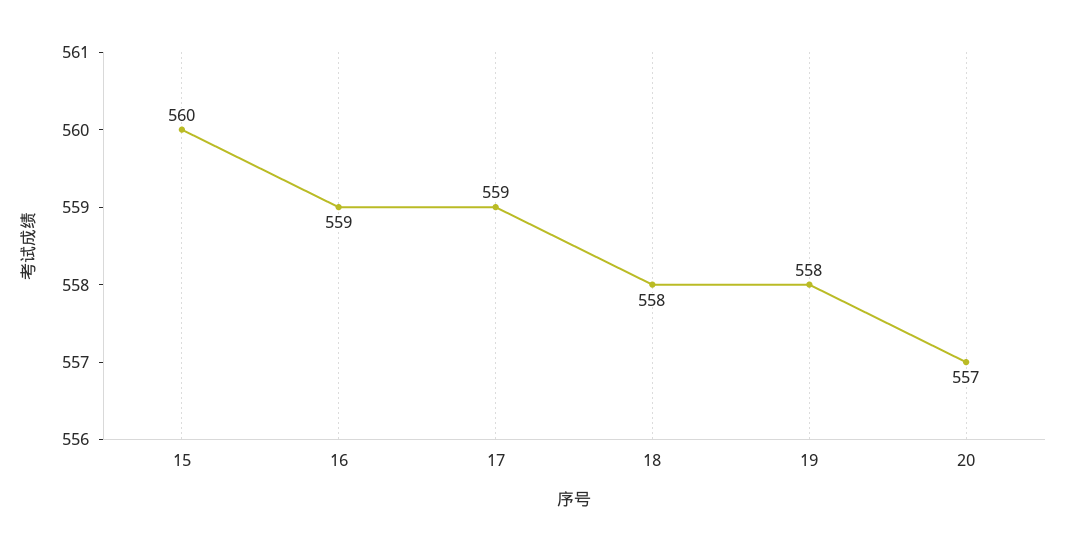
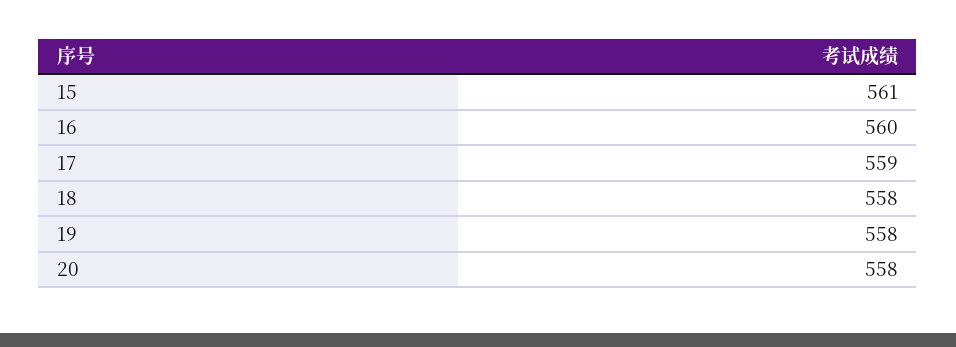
  {
-   "15": 560,
+   "15": 561,
-   "16": 559,
+   "16": 560,
    "17": 559,
    "18": 558,
    "19": 558,
-   "20": 557
+   "20": 558
  }

